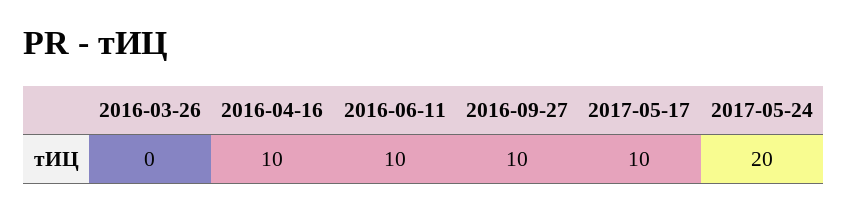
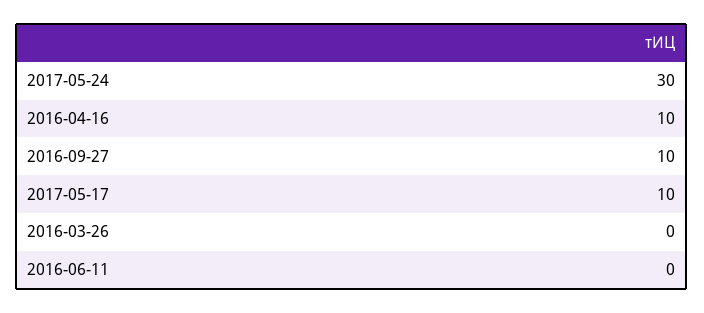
  {
    "2016-03-26": 0,
    "2016-04-16": 10,
-   "2016-06-11": 10,
+   "2016-06-11": 0,
    "2016-09-27": 10,
    "2017-05-17": 10,
-   "2017-05-24": 20
+   "2017-05-24": 30
  }

